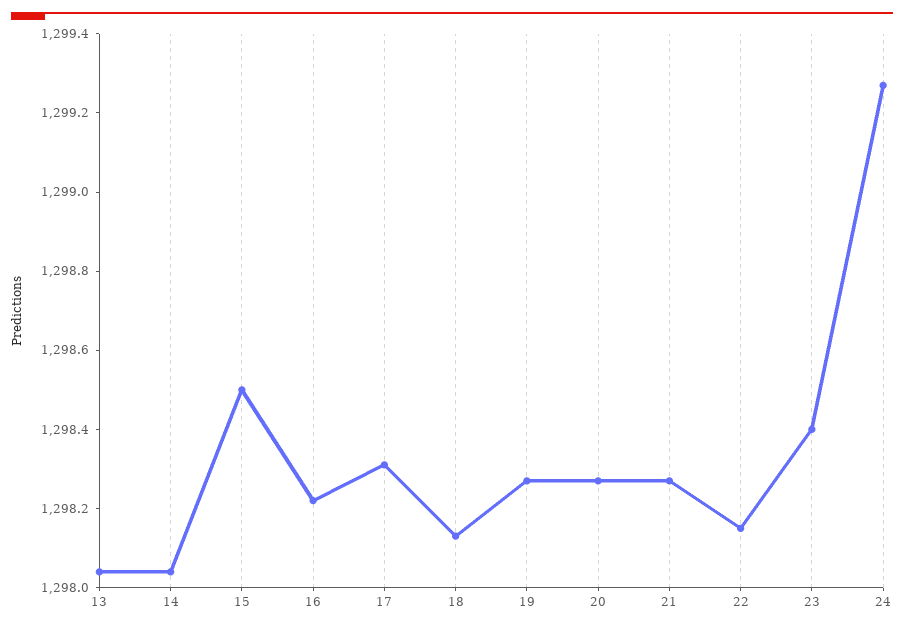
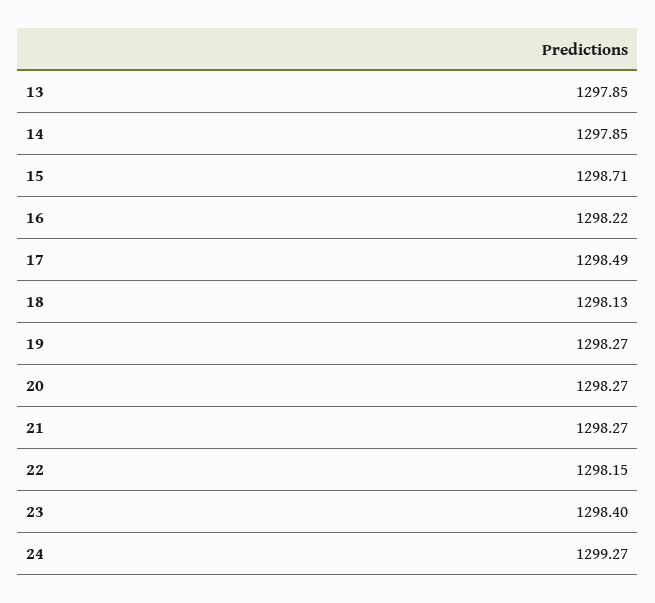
  {
-   "13": 1298.05,
+   "13": 1297.85,
-   "14": 1298.05,
+   "14": 1297.85,
-   "15": 1298.5,
+   "15": 1298.71,
    "16": 1298.22,
-   "17": 1298.3,
+   "17": 1298.49,
    "18": 1298.13,
    "19": 1298.27,
    "20": 1298.27,
    "21": 1298.27,
    "22": 1298.15,
    "23": 1298.4,
    "24": 1299.27
  }

